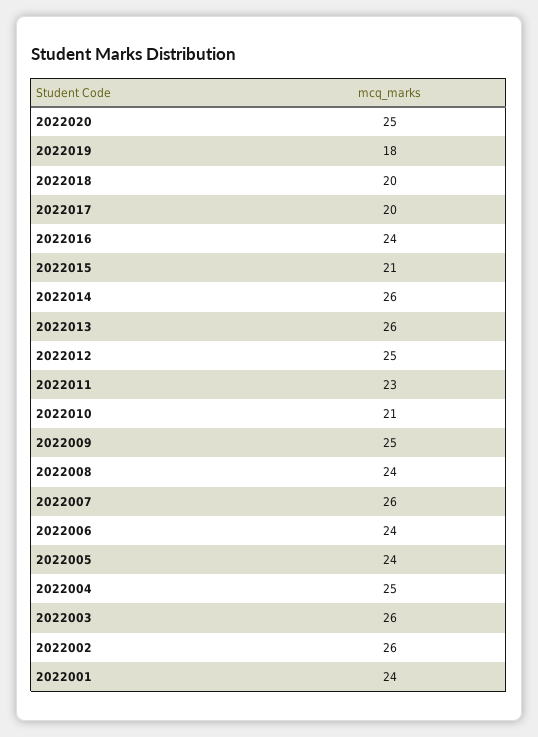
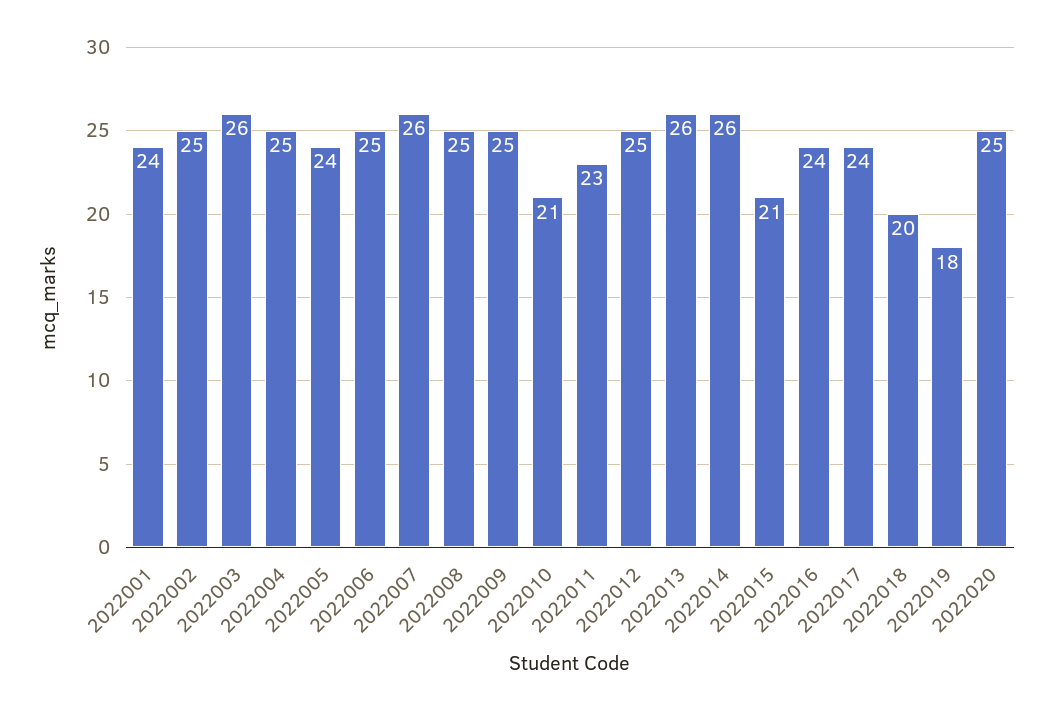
  {
    "2022020": 25,
    "2022019": 18,
    "2022018": 20,
-   "2022017": 20,
+   "2022017": 24,
    "2022016": 24,
    "2022015": 21,
    "2022014": 26,
    "2022013": 26,
    "2022012": 25,
    "2022011": 23,
    "2022010": 21,
    "2022009": 25,
-   "2022008": 24,
+   "2022008": 25,
    "2022007": 26,
-   "2022006": 24,
+   "2022006": 25,
    "2022005": 24,
    "2022004": 25,
    "2022003": 26,
-   "2022002": 26,
+   "2022002": 25,
    "2022001": 24
  }

